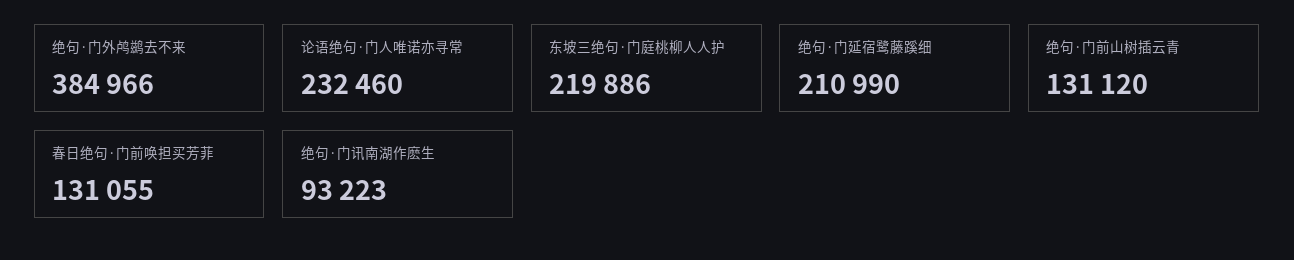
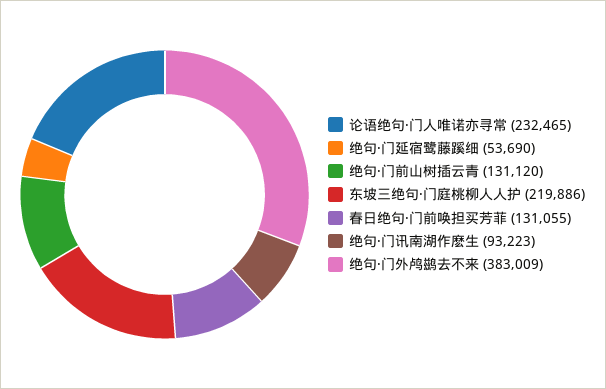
  {
-   "绝句·门外鸬鹚去不来": 384966,
+   "绝句·门外鸬鹚去不来": 383009,
-   "论语绝句·门人唯诺亦寻常": 232460,
+   "论语绝句·门人唯诺亦寻常": 232465,
    "东坡三绝句·门庭桃柳人人护": 219886,
-   "绝句·门延宿鹭藤蹊细": 210990,
+   "绝句·门延宿鹭藤蹊细": 53690,
    "绝句·门前山树插云青": 131120,
    "春日绝句·门前唤担买芳菲": 131055,
    "绝句·门讯南湖作麽生": 93223
  }

